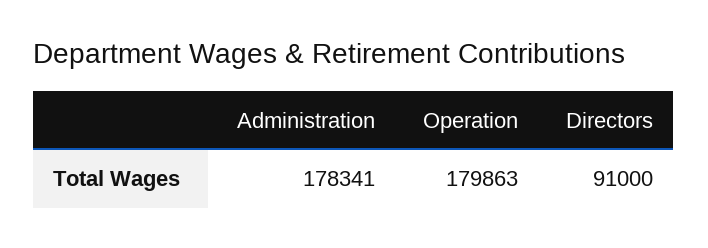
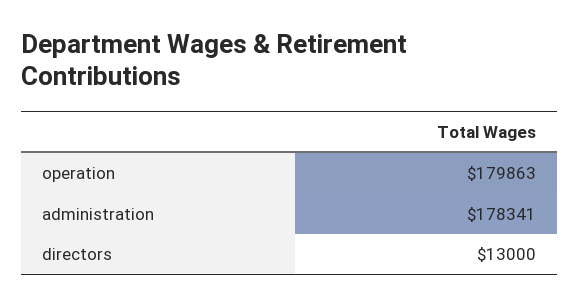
  {
    "Administration": 178341,
    "Operation": 179863,
-   "Directors": 91000
+   "Directors": 13000
  }

